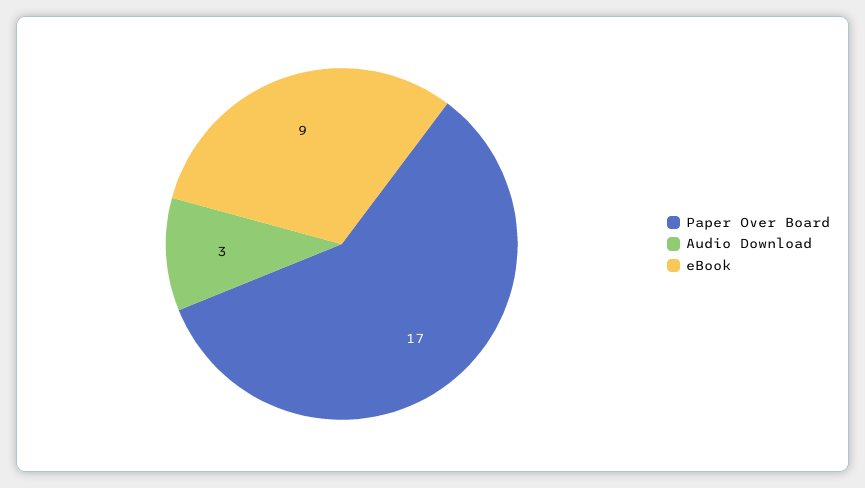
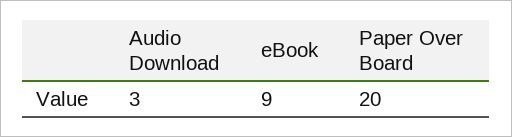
  {
-   "Paper Over Board": 17,
+   "Paper Over Board": 20,
    "Audio Download": 3,
    "eBook": 9
  }

